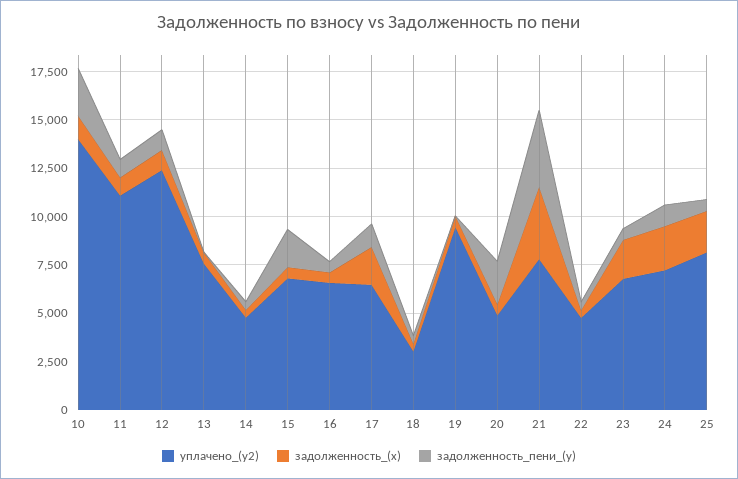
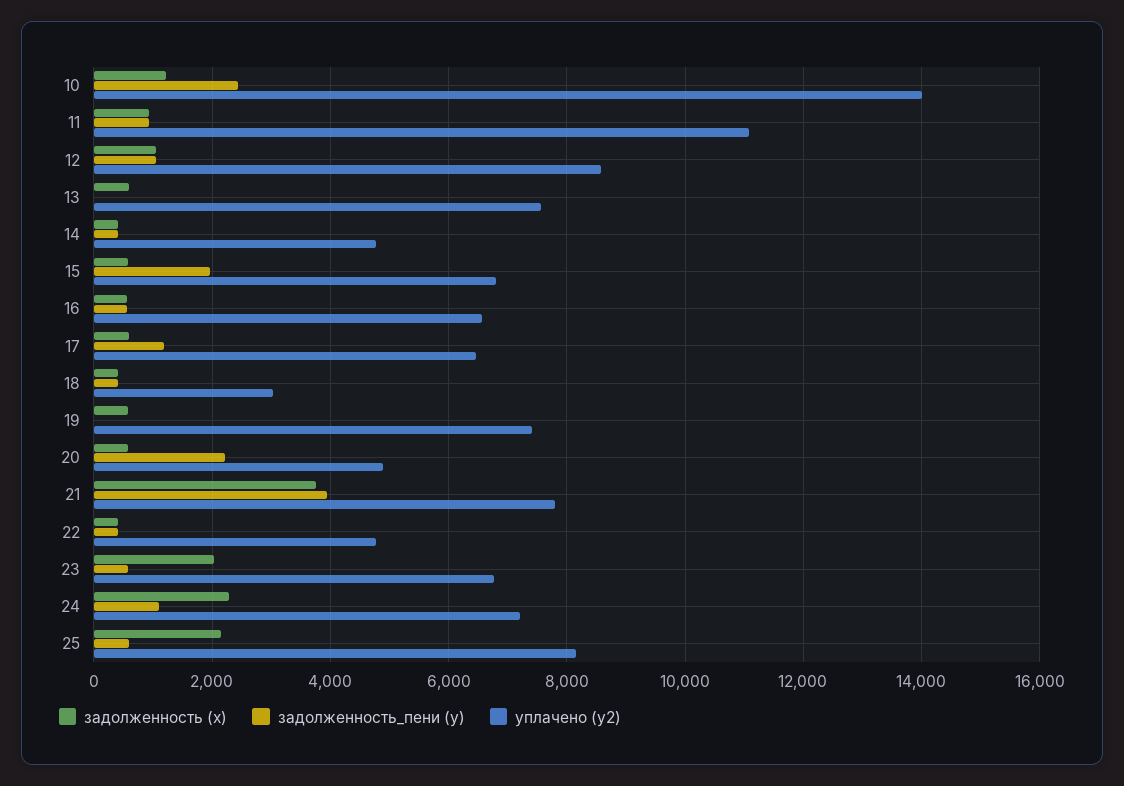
  {
    "уплачено_(y2)": {
      "10": 14000,
      "11": 11000,
-     "12": 12500,
+     "12": 8600,
      "13": 7600,
      "14": 4800,
      "15": 6800,
      "16": 6600,
      "17": 6400,
      "18": 3000,
-     "19": 9500,
+     "19": 7400,
      "20": 4800,
      "21": 7800,
      "22": 4800,
      "23": 6800,
      "24": 7200,
      "25": 8200
    },
    "задолженность_(x)": {
      "10": 1200,
      "11": 1000,
      "12": 1000,
      "13": 600,
      "14": 400,
      "15": 600,
      "16": 600,
-     "17": 2000,
+     "17": 600,
      "18": 400,
      "19": 600,
      "20": 600,
      "21": 3800,
      "22": 400,
      "23": 2000,
      "24": 2200,
      "25": 2200
    },
    "задолженность_пени_(y)": {
      "10": 2400,
      "11": 1000,
      "12": 1000,
      "13": 0,
      "14": 400,
      "15": 2000,
      "16": 600,
      "17": 1200,
      "18": 400,
      "19": 0,
      "20": 2200,
      "21": 4000,
      "22": 400,
      "23": 600,
      "24": 1200,
      "25": 600
    }
  }

